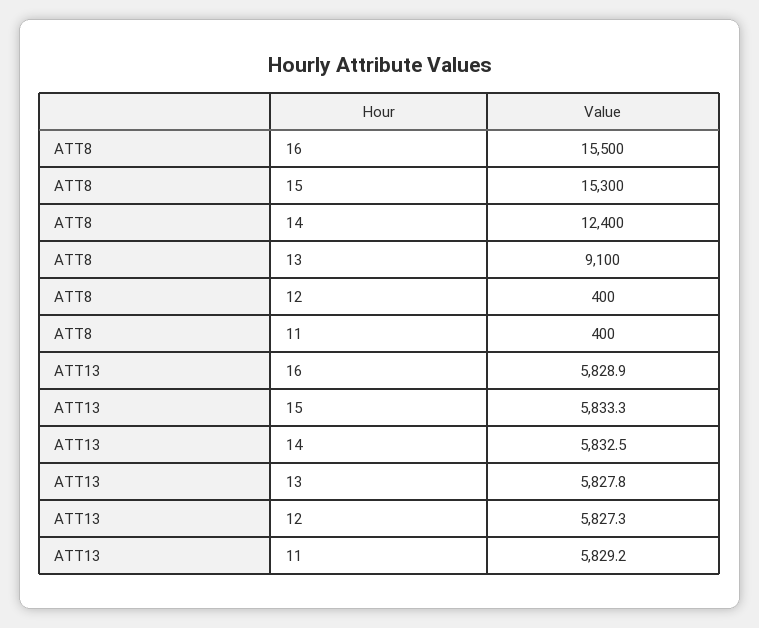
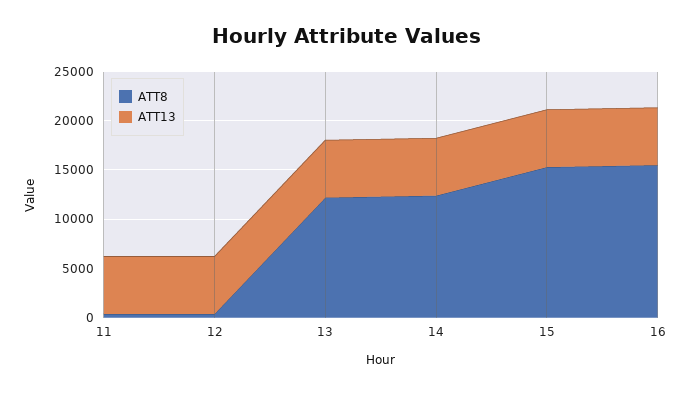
  {
    "ATT8": {
      "16": 15500,
      "15": 15300,
      "14": 12400,
-     "13": 9100,
+     "13": 12000,
      "12": 400,
      "11": 400
    },
    "ATT13": {
      "16": 5828.9,
      "15": 5833.3,
      "14": 5832.5,
      "13": 5827.8,
      "12": 5827.3,
      "11": 5829.2
    }
  }

